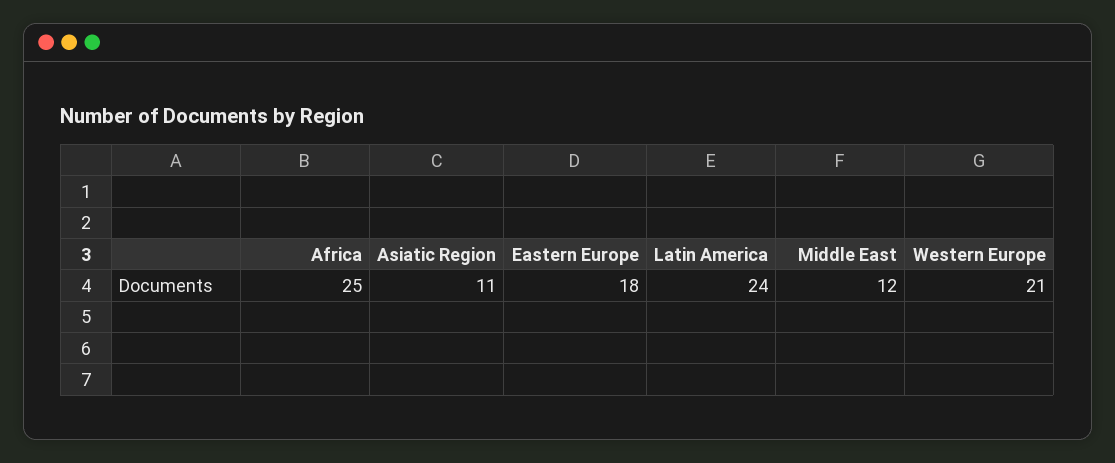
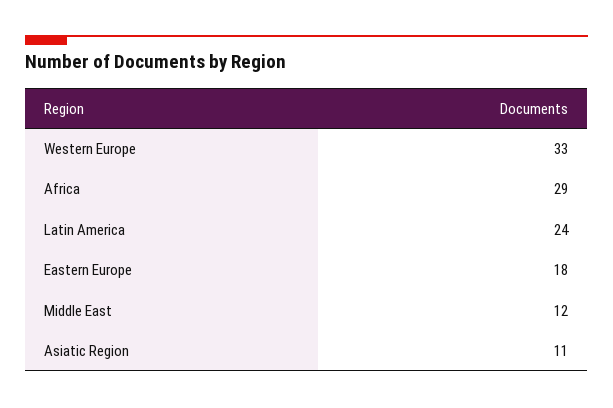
  {
-   "Africa": 25,
+   "Africa": 29,
    "Asiatic Region": 11,
    "Eastern Europe": 18,
    "Latin America": 24,
    "Middle East": 12,
-   "Western Europe": 21
+   "Western Europe": 33
  }

